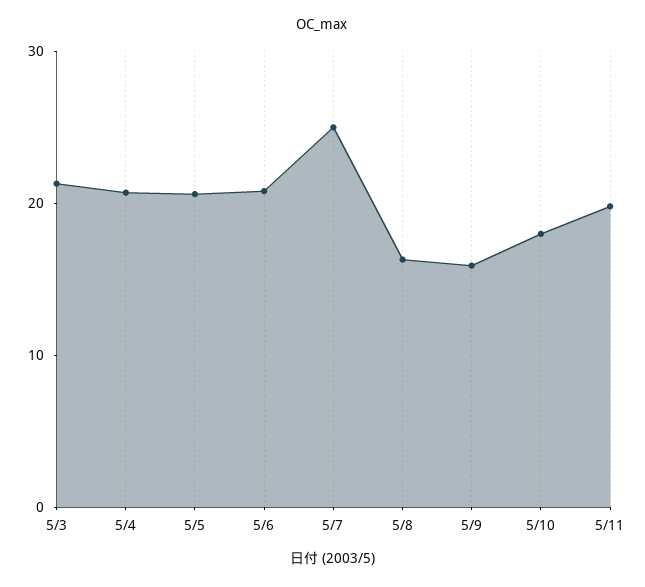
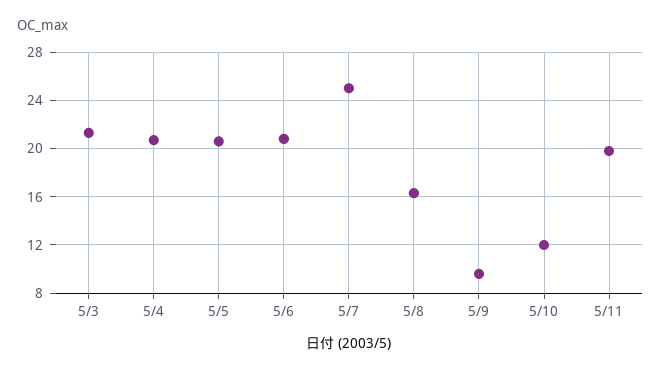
  {
    "5/3": 21.5,
    "5/4": 20.5,
    "5/5": 20.5,
    "5/6": 21,
    "5/7": 25,
    "5/8": 16.5,
-   "5/9": 16,
+   "5/9": 9.5,
-   "5/10": 18,
+   "5/10": 12,
    "5/11": 20
  }

